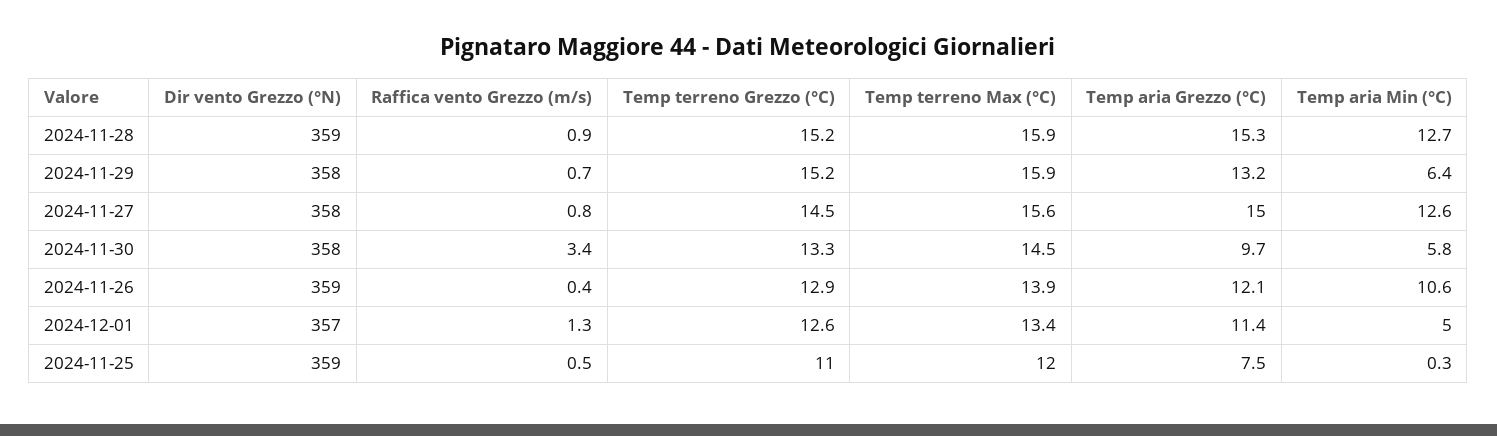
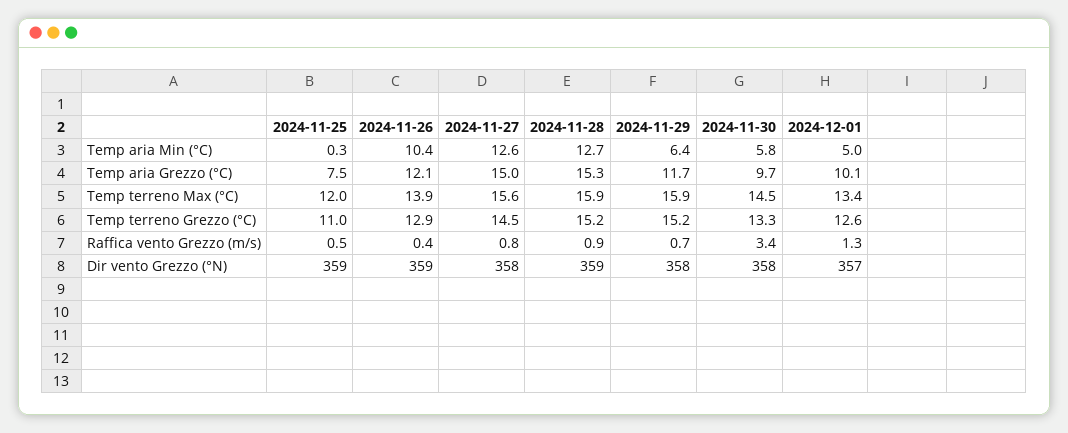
  {
    "Dir vento Grezzo (°N)": {
      "2024-11-28": 359,
      "2024-11-29": 358,
      "2024-11-27": 358,
      "2024-11-30": 358,
      "2024-11-26": 359,
      "2024-12-01": 357,
      "2024-11-25": 359
    },
    "Raffica vento Grezzo (m/s)": {
      "2024-11-28": 0.9,
      "2024-11-29": 0.7,
      "2024-11-27": 0.8,
      "2024-11-30": 3.4,
      "2024-11-26": 0.4,
      "2024-12-01": 1.3,
      "2024-11-25": 0.5
    },
    "Temp terreno Grezzo (°C)": {
      "2024-11-28": 15.2,
      "2024-11-29": 15.2,
      "2024-11-27": 14.5,
      "2024-11-30": 13.3,
      "2024-11-26": 12.9,
      "2024-12-01": 12.6,
      "2024-11-25": 11
    },
    "Temp terreno Max (°C)": {
      "2024-11-28": 15.9,
      "2024-11-29": 15.9,
      "2024-11-27": 15.6,
      "2024-11-30": 14.5,
      "2024-11-26": 13.9,
      "2024-12-01": 13.4,
      "2024-11-25": 12
    },
    "Temp aria Grezzo (°C)": {
      "2024-11-28": 15.3,
-     "2024-11-29": 13.2,
+     "2024-11-29": 11.7,
      "2024-11-27": 15,
      "2024-11-30": 9.7,
      "2024-11-26": 12.1,
-     "2024-12-01": 11.4,
+     "2024-12-01": 10.1,
      "2024-11-25": 7.5
    },
    "Temp aria Min (°C)": {
      "2024-11-28": 12.7,
      "2024-11-29": 6.4,
      "2024-11-27": 12.6,
      "2024-11-30": 5.8,
-     "2024-11-26": 10.6,
+     "2024-11-26": 10.4,
      "2024-12-01": 5,
      "2024-11-25": 0.3
    }
  }

